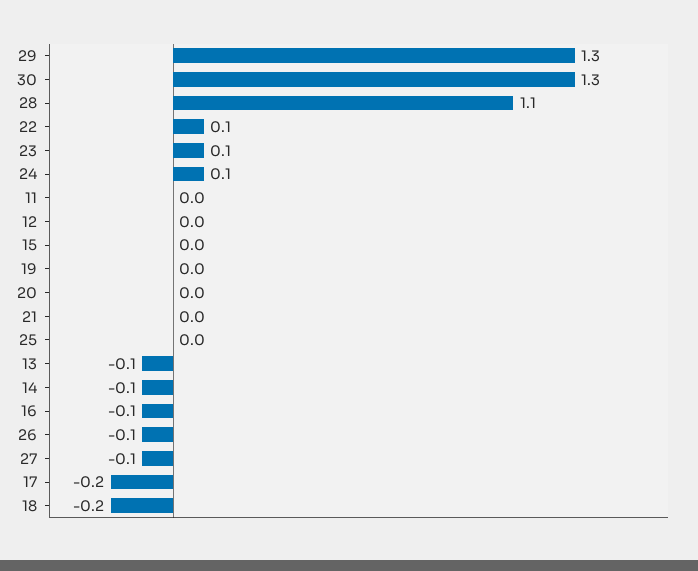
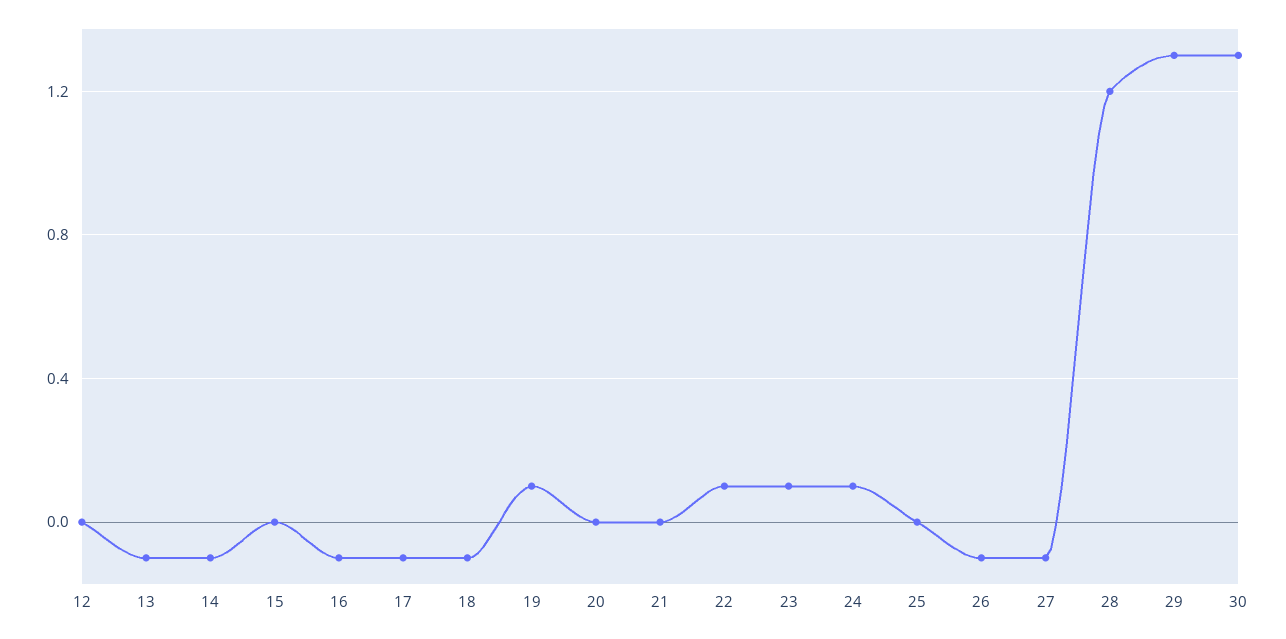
  {
    "29": 1.3,
    "30": 1.3,
-   "28": 1.1,
+   "28": 1.2,
    "22": 0.1,
    "23": 0.1,
    "24": 0.1,
-   "11": 0,
    "12": 0,
    "15": 0,
-   "19": 0,
+   "19": 0.1,
    "20": 0,
    "21": 0,
    "25": 0,
    "13": -0.1,
    "14": -0.1,
    "16": -0.1,
    "26": -0.1,
    "27": -0.1,
-   "17": -0.2,
+   "17": -0.1,
-   "18": -0.2
+   "18": -0.1
  }

